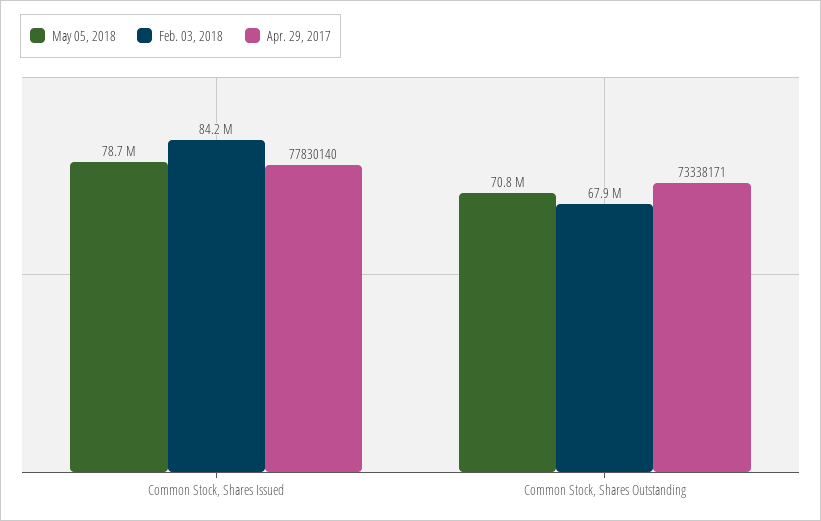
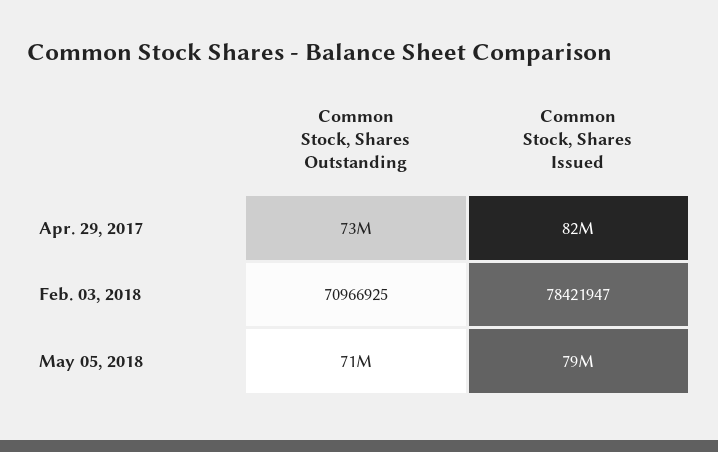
  {
    "May 05, 2018": {
      "Common Stock, Shares Issued": 78700000,
      "Common Stock, Shares Outstanding": 70800000
    },
    "Feb. 03, 2018": {
-     "Common Stock, Shares Issued": 84200000,
+     "Common Stock, Shares Issued": 78421947,
-     "Common Stock, Shares Outstanding": 67900000
+     "Common Stock, Shares Outstanding": 70966925
    },
    "Apr. 29, 2017": {
-     "Common Stock, Shares Issued": 77830140,
+     "Common Stock, Shares Issued": 82000000,
      "Common Stock, Shares Outstanding": 73338171
    }
  }

